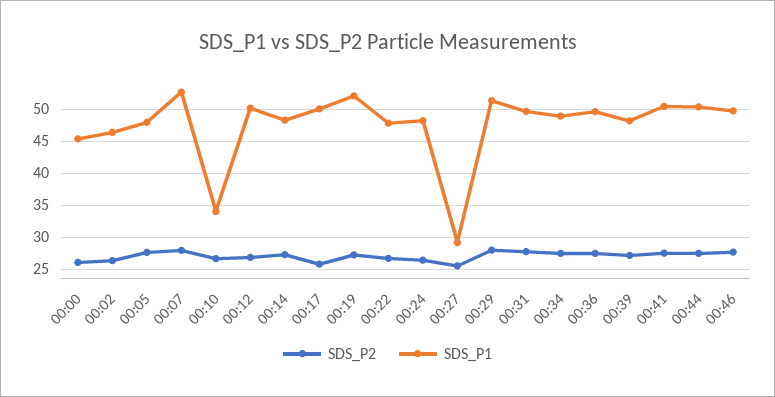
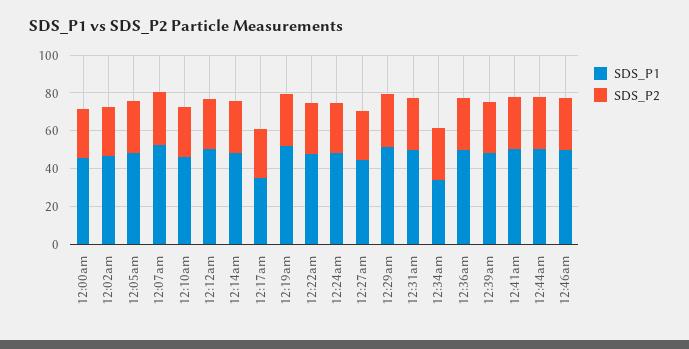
  {
    "SDS_P2": {
      "00:00": 26,
      "00:02": 26,
      "00:05": 28,
      "00:07": 28,
      "00:10": 27,
      "00:12": 27,
      "00:14": 27,
      "00:17": 26,
      "00:19": 27,
      "00:22": 27,
      "00:24": 26,
      "00:27": 26,
      "00:29": 28,
      "00:31": 28,
      "00:34": 27,
      "00:36": 27,
      "00:39": 27,
      "00:41": 28,
      "00:44": 27,
      "00:46": 28
    },
    "SDS_P1": {
      "00:00": 45,
      "00:02": 46,
      "00:05": 48,
      "00:07": 53,
-     "00:10": 34,
+     "00:10": 45,
      "00:12": 50,
      "00:14": 48,
-     "00:17": 50,
+     "00:17": 35,
      "00:19": 52,
      "00:22": 48,
      "00:24": 48,
-     "00:27": 29,
+     "00:27": 45,
      "00:29": 51,
      "00:31": 50,
-     "00:34": 49,
+     "00:34": 35,
      "00:36": 50,
      "00:39": 48,
      "00:41": 50,
      "00:44": 50,
      "00:46": 50
    }
  }

